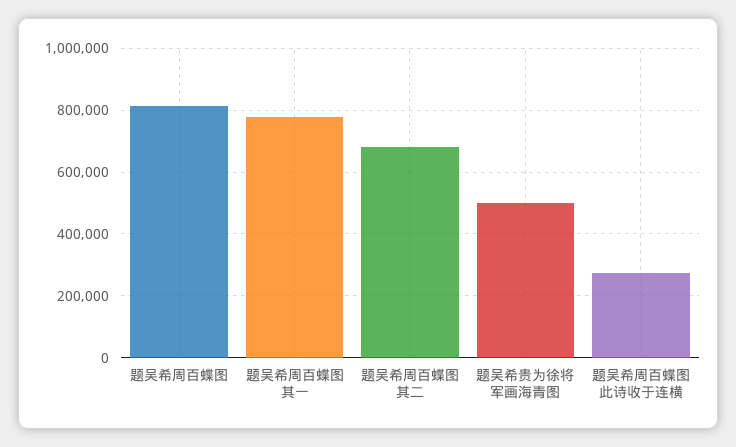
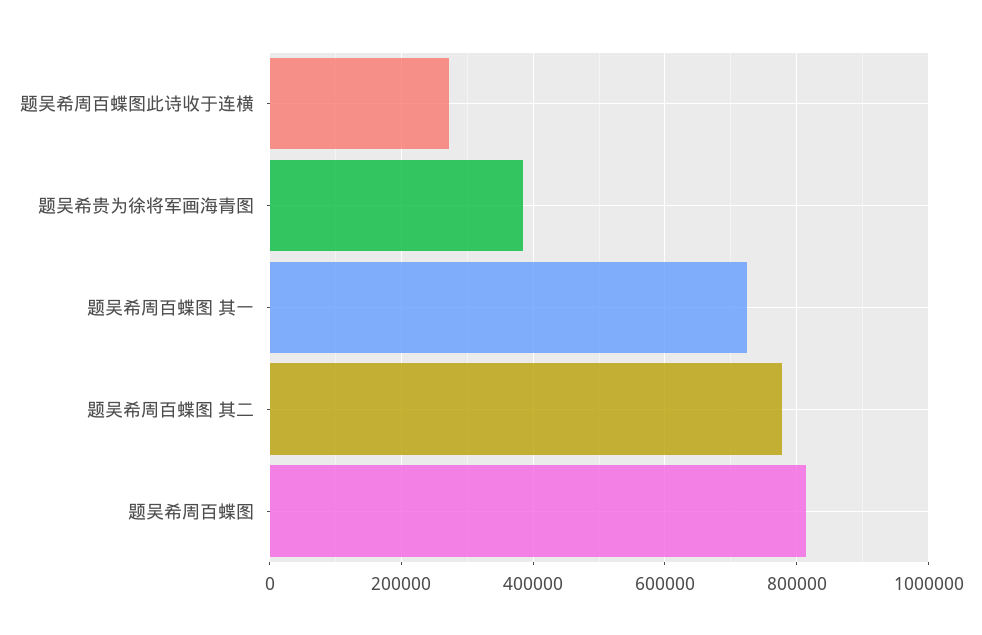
  {
    "题吴希周百蝶图": 820000,
-   "题吴希周百蝶图 其一": 780000,
+   "题吴希周百蝶图 其一": 720000,
-   "题吴希周百蝶图 其二": 680000,
+   "题吴希周百蝶图 其二": 780000,
-   "题吴希贵为徐将军画海青图": 500000,
+   "题吴希贵为徐将军画海青图": 380000,
    "题吴希周百蝶图此诗收于连横": 280000
  }

